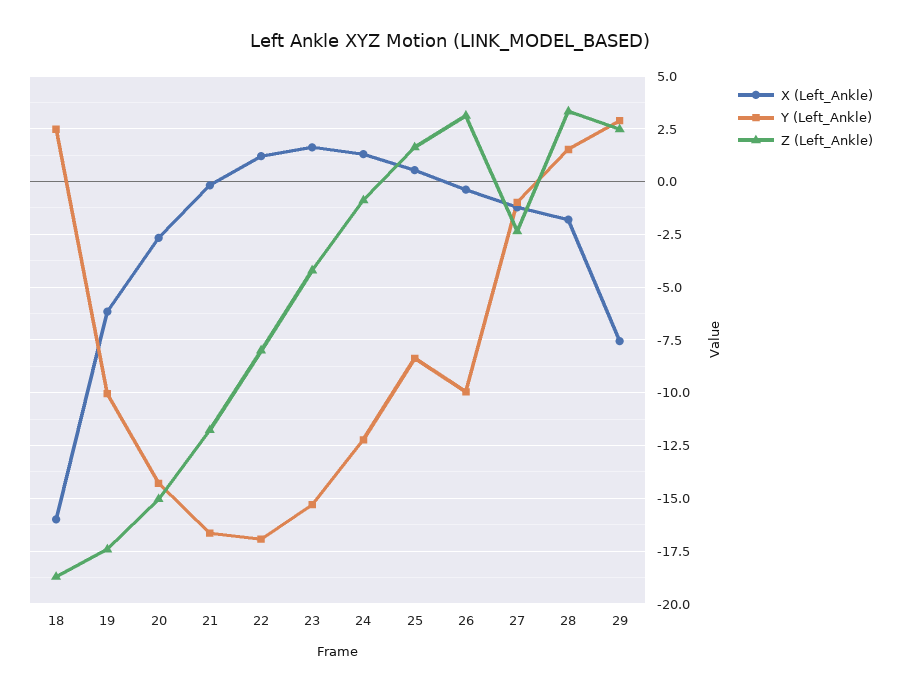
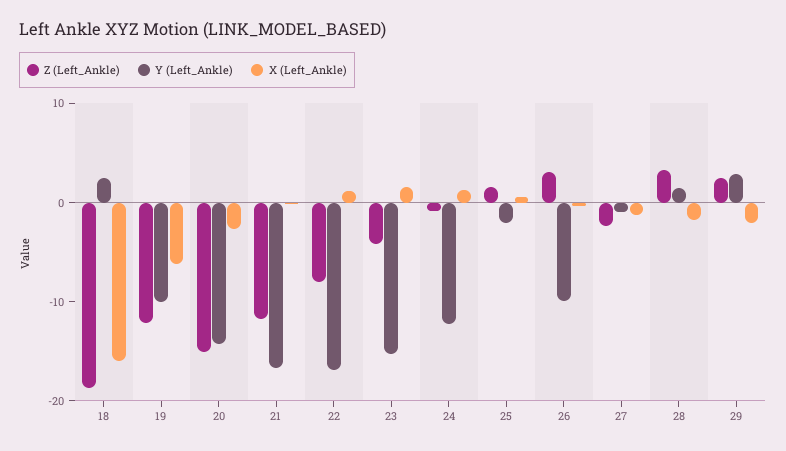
  {
    "X (Left_Ankle)": {
      "18": -16,
      "19": -6,
      "20": -2.5,
      "21": 0,
      "22": 1,
      "23": 1.5,
      "24": 1.5,
      "25": 0.5,
      "26": -0.5,
      "27": -1,
      "28": -2,
-     "29": -7.5
+     "29": -2
    },
    "Y (Left_Ankle)": {
      "18": 2.5,
      "19": -10,
      "20": -14.5,
      "21": -16.5,
      "22": -17,
      "23": -15.5,
      "24": -12,
-     "25": -8.5,
+     "25": -2,
      "26": -10,
      "27": -1,
      "28": 1.5,
      "29": 3
    },
    "Z (Left_Ankle)": {
      "18": -18.5,
-     "19": -17.5,
+     "19": -12,
      "20": -15,
      "21": -12,
      "22": -8,
      "23": -4,
      "24": -1,
      "25": 1.5,
      "26": 3,
      "27": -2.5,
      "28": 3.5,
      "29": 2.5
    }
  }

